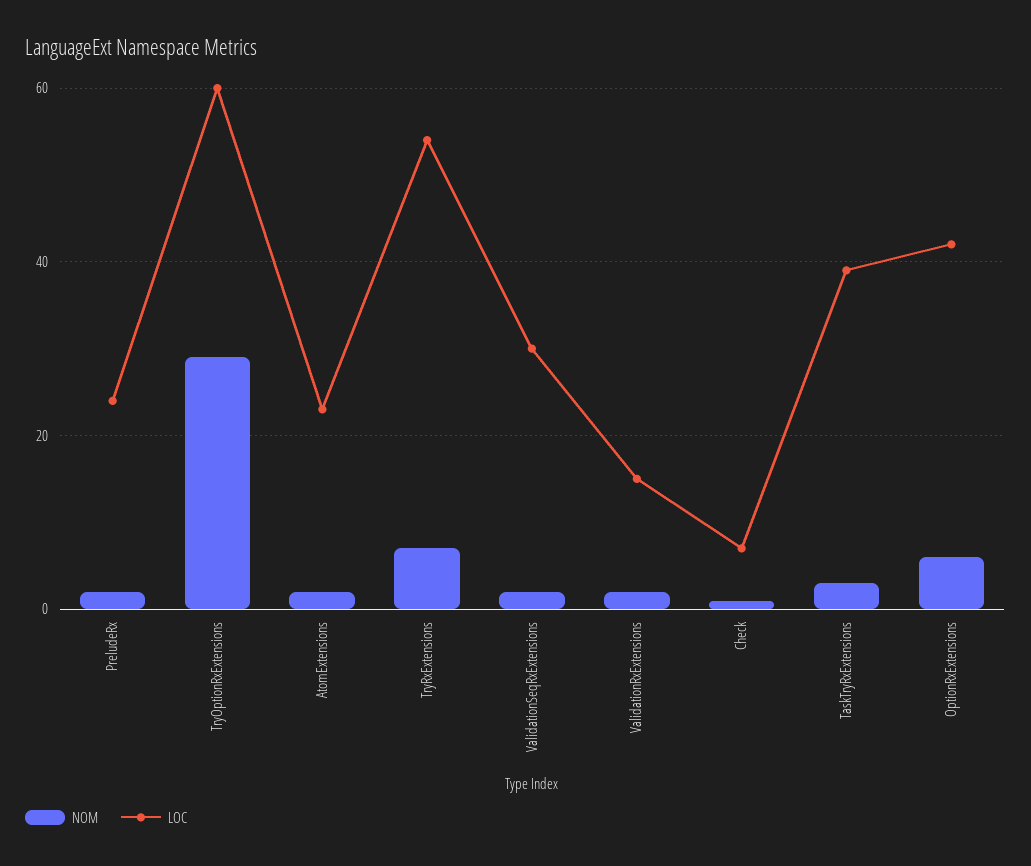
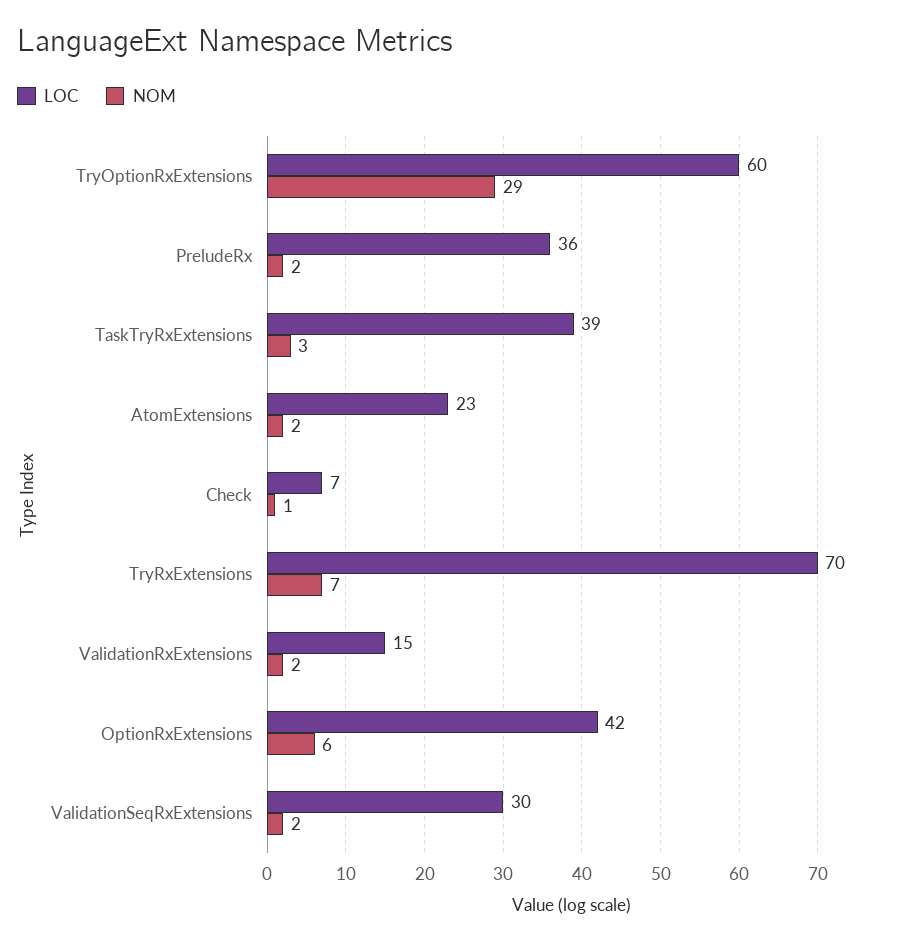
  {
    "NOM": {
      "PreludeRx": 2,
      "TryOptionRxExtensions": 29,
      "AtomExtensions": 2,
      "TryRxExtensions": 7,
      "ValidationSeqRxExtensions": 2,
      "ValidationRxExtensions": 2,
      "Check": 1,
      "TaskTryRxExtensions": 3,
      "OptionRxExtensions": 6
    },
    "LOC": {
-     "PreludeRx": 25,
+     "PreludeRx": 36,
      "TryOptionRxExtensions": 60,
      "AtomExtensions": 23,
-     "TryRxExtensions": 55,
+     "TryRxExtensions": 70,
      "ValidationSeqRxExtensions": 30,
      "ValidationRxExtensions": 15,
      "Check": 7,
      "TaskTryRxExtensions": 39,
      "OptionRxExtensions": 42
    }
  }

